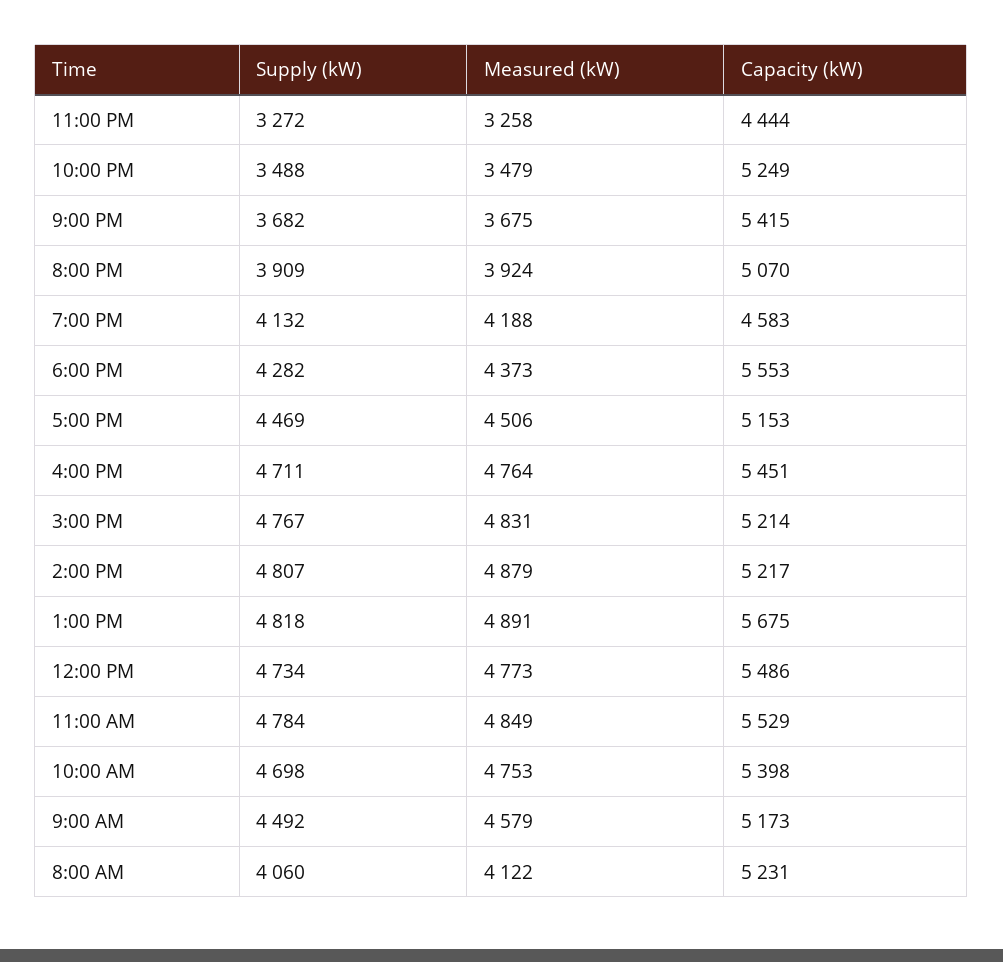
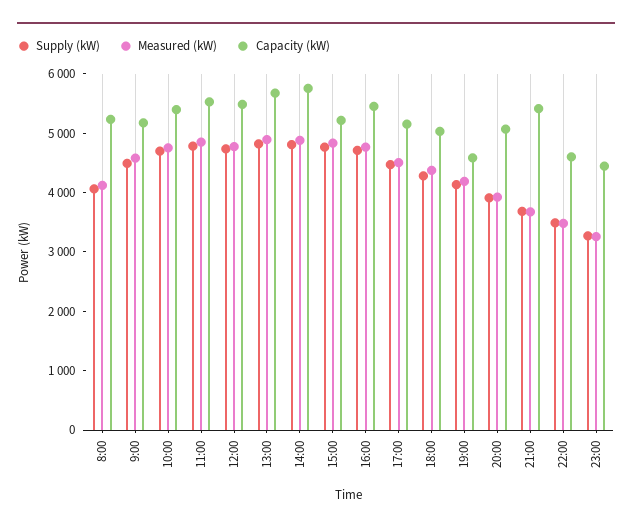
  {
    "Supply (kW)": {
      "11:00 PM": 3272,
      "10:00 PM": 3488,
      "9:00 PM": 3682,
      "8:00 PM": 3909,
      "7:00 PM": 4132,
      "6:00 PM": 4282,
      "5:00 PM": 4469,
      "4:00 PM": 4711,
      "3:00 PM": 4767,
      "2:00 PM": 4807,
      "1:00 PM": 4818,
      "12:00 PM": 4734,
      "11:00 AM": 4784,
      "10:00 AM": 4698,
      "9:00 AM": 4492,
      "8:00 AM": 4060
    },
    "Measured (kW)": {
      "11:00 PM": 3258,
      "10:00 PM": 3479,
      "9:00 PM": 3675,
      "8:00 PM": 3924,
      "7:00 PM": 4188,
      "6:00 PM": 4373,
      "5:00 PM": 4506,
      "4:00 PM": 4764,
      "3:00 PM": 4831,
      "2:00 PM": 4879,
      "1:00 PM": 4891,
      "12:00 PM": 4773,
      "11:00 AM": 4849,
      "10:00 AM": 4753,
      "9:00 AM": 4579,
      "8:00 AM": 4122
    },
    "Capacity (kW)": {
      "11:00 PM": 4444,
-     "10:00 PM": 5249,
+     "10:00 PM": 4600,
      "9:00 PM": 5415,
      "8:00 PM": 5070,
      "7:00 PM": 4583,
-     "6:00 PM": 5553,
+     "6:00 PM": 5000,
      "5:00 PM": 5153,
      "4:00 PM": 5451,
      "3:00 PM": 5214,
-     "2:00 PM": 5217,
+     "2:00 PM": 5800,
      "1:00 PM": 5675,
      "12:00 PM": 5486,
      "11:00 AM": 5529,
      "10:00 AM": 5398,
      "9:00 AM": 5173,
      "8:00 AM": 5231
    }
  }

